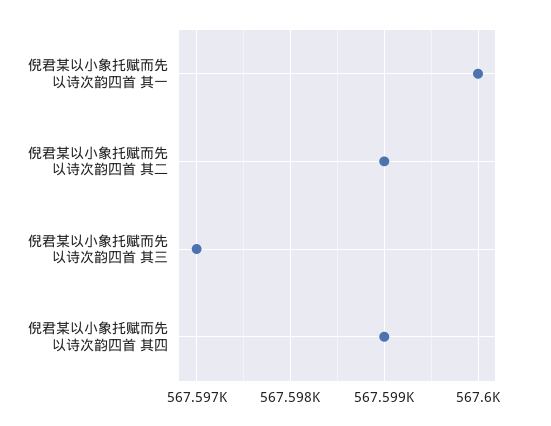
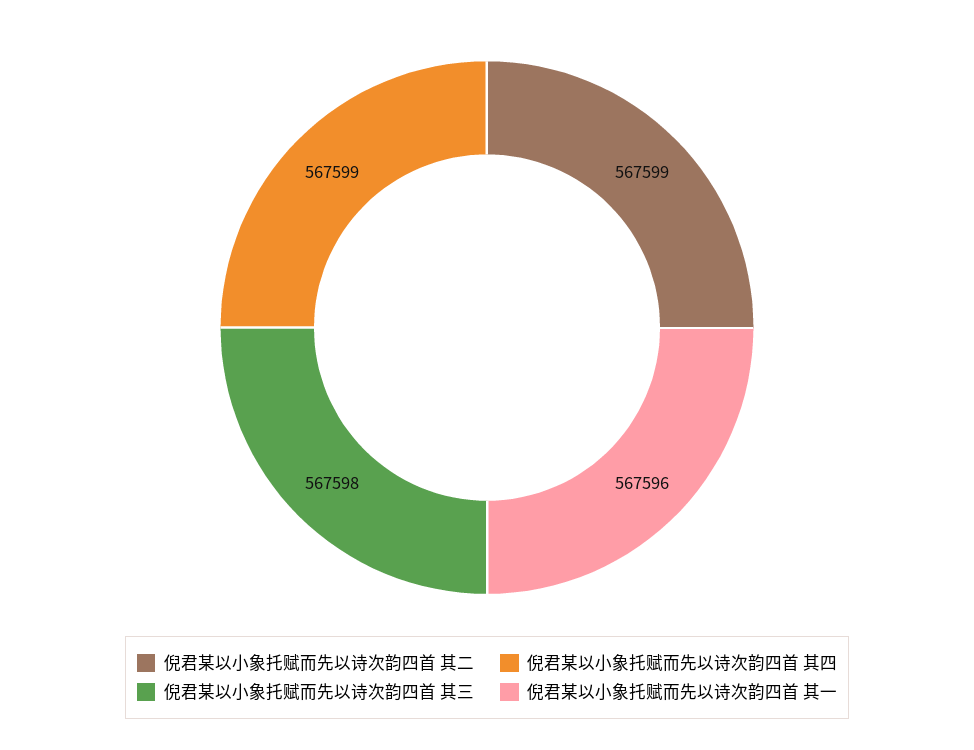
  {
-   "倪君某以小象托赋而先以诗次韵四首 其一": 567600,
+   "倪君某以小象托赋而先以诗次韵四首 其一": 567596,
    "倪君某以小象托赋而先以诗次韵四首 其二": 567599,
-   "倪君某以小象托赋而先以诗次韵四首 其三": 567597,
+   "倪君某以小象托赋而先以诗次韵四首 其三": 567598,
    "倪君某以小象托赋而先以诗次韵四首 其四": 567599
  }

